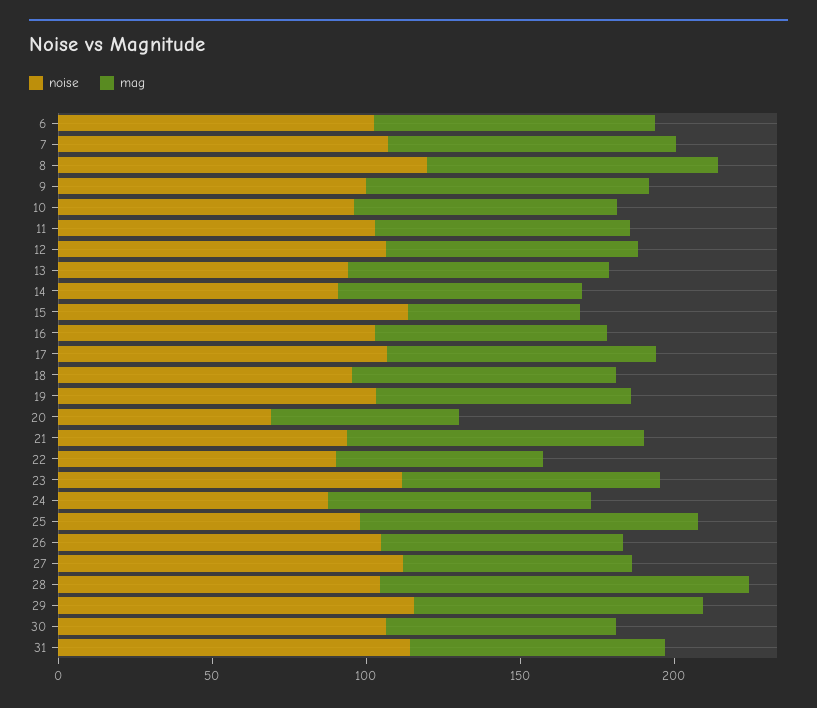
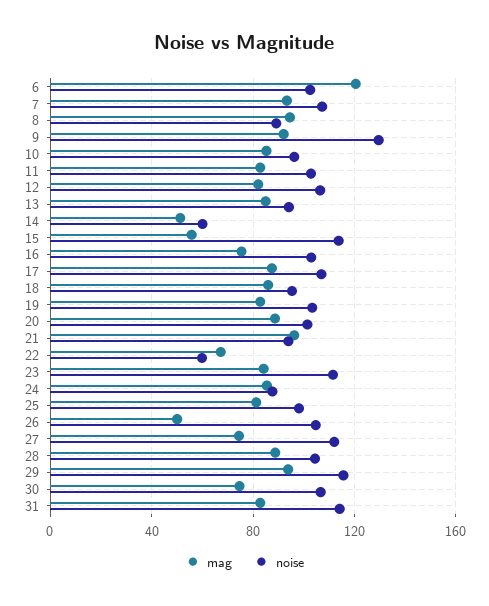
  {
    "noise": {
      "6": 105,
      "7": 105,
-     "8": 120,
+     "8": 90,
-     "9": 100,
+     "9": 130,
      "10": 95,
      "11": 105,
      "12": 105,
      "13": 95,
-     "14": 90,
+     "14": 60,
      "15": 115,
      "16": 105,
      "17": 105,
      "18": 95,
      "19": 105,
-     "20": 70,
+     "20": 100,
      "21": 95,
-     "22": 90,
+     "22": 60,
      "23": 110,
      "24": 90,
      "25": 100,
      "26": 105,
      "27": 110,
      "28": 105,
      "29": 115,
      "30": 105,
      "31": 115
    },
    "mag": {
-     "6": 90,
+     "6": 120,
      "7": 95,
      "8": 95,
      "9": 90,
      "10": 85,
      "11": 85,
      "12": 80,
      "13": 85,
-     "14": 80,
+     "14": 50,
      "15": 55,
      "16": 75,
      "17": 85,
      "18": 85,
      "19": 85,
-     "20": 60,
+     "20": 90,
      "21": 95,
      "22": 65,
      "23": 85,
      "24": 85,
-     "25": 110,
+     "25": 80,
-     "26": 80,
+     "26": 50,
      "27": 75,
-     "28": 120,
+     "28": 90,
      "29": 95,
      "30": 75,
      "31": 85
    }
  }

